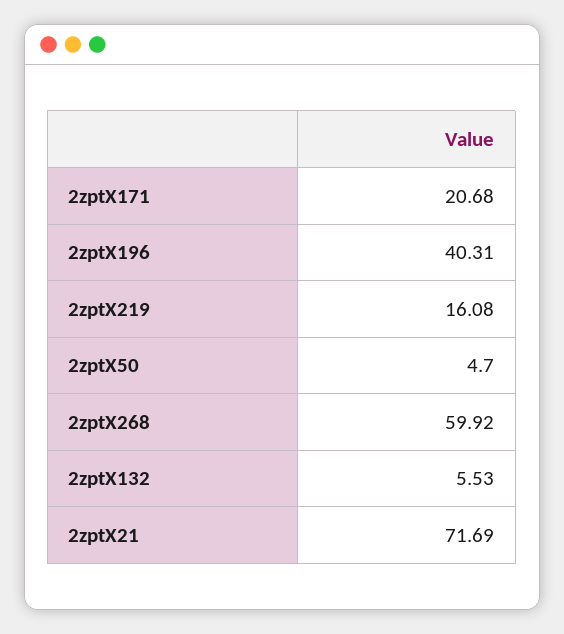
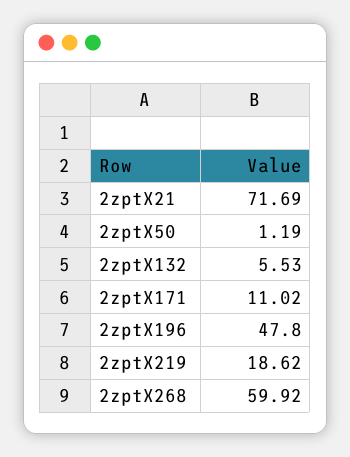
  {
-   "2zptX171": 20.68,
+   "2zptX171": 11.02,
-   "2zptX196": 40.31,
+   "2zptX196": 47.8,
-   "2zptX219": 16.08,
+   "2zptX219": 18.62,
-   "2zptX50": 4.7,
+   "2zptX50": 1.19,
    "2zptX268": 59.92,
    "2zptX132": 5.53,
    "2zptX21": 71.69
  }

